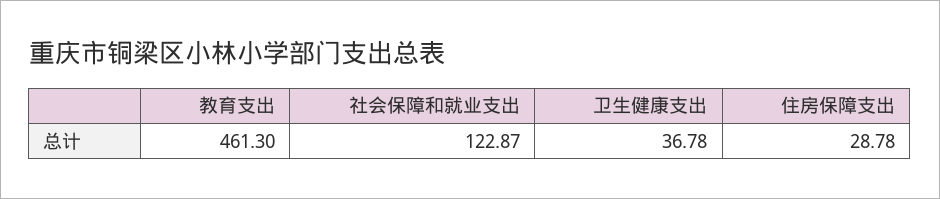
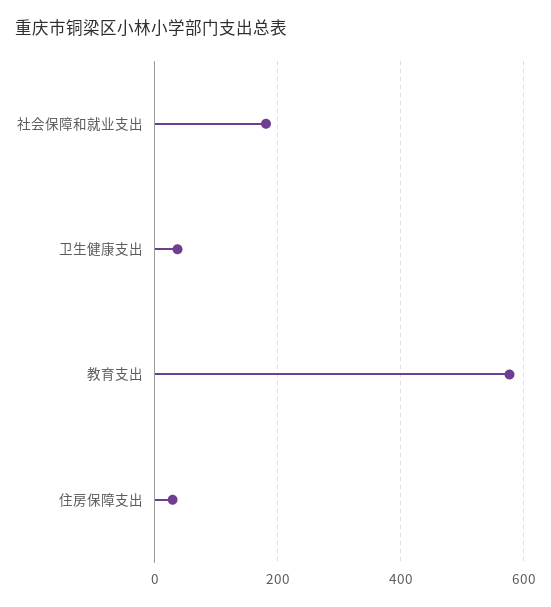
  {
-   "教育支出": 461.3,
+   "教育支出": 580,
-   "社会保障和就业支出": 122.87,
+   "社会保障和就业支出": 180,
    "卫生健康支出": 36.78,
    "住房保障支出": 28.78
  }

